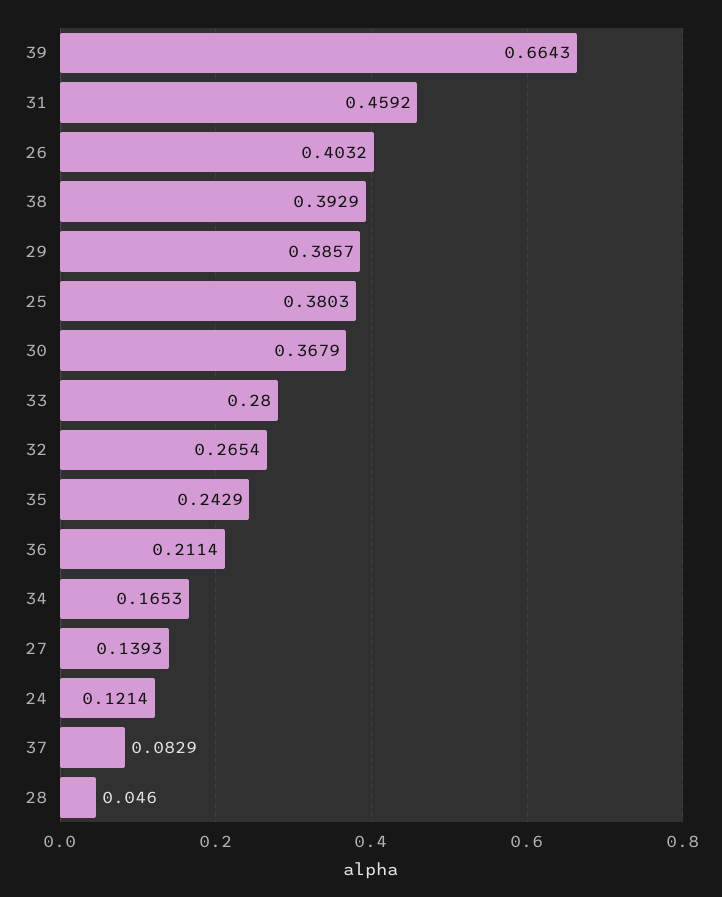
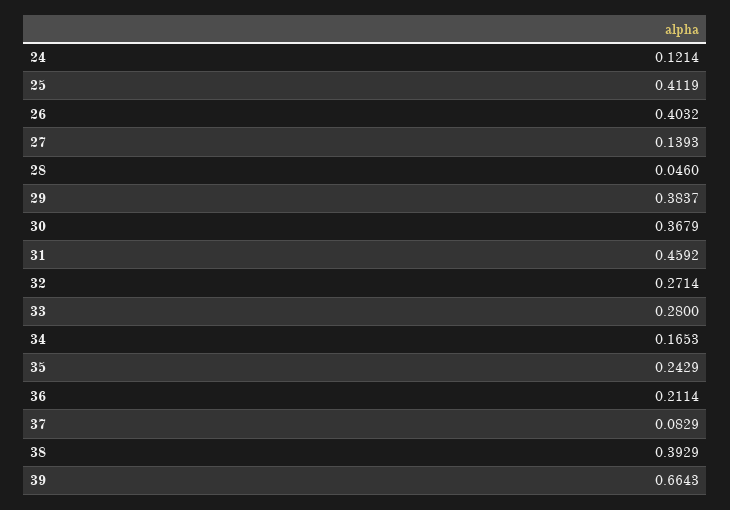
  {
    "39": 0.6643,
    "31": 0.4592,
    "26": 0.4032,
    "38": 0.3929,
-   "29": 0.3857,
+   "29": 0.3837,
-   "25": 0.3803,
+   "25": 0.4119,
    "30": 0.3679,
    "33": 0.28,
-   "32": 0.2654,
+   "32": 0.2714,
    "35": 0.2429,
    "36": 0.2114,
    "34": 0.1653,
    "27": 0.1393,
    "24": 0.1214,
    "37": 0.0829,
    "28": 0.046
  }

